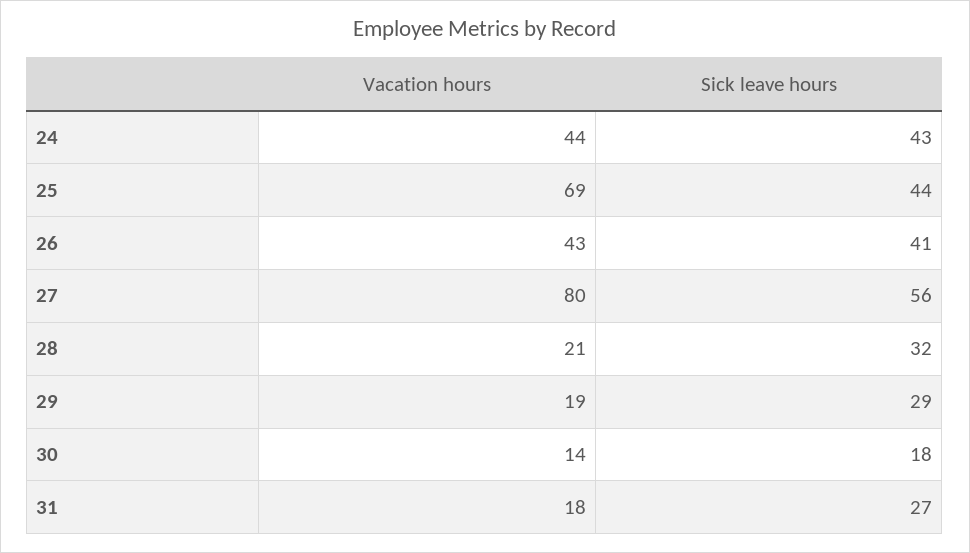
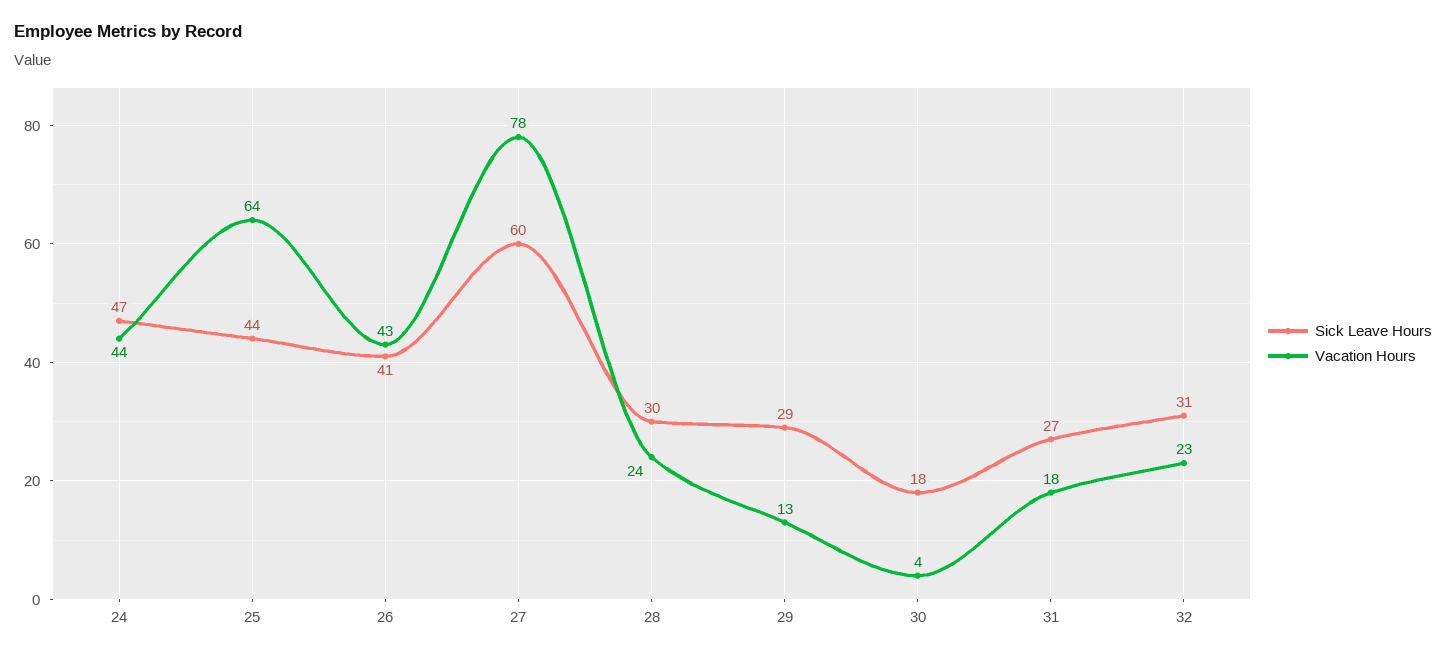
  {
    "Vacation hours": {
      "24": 44,
-     "25": 69,
+     "25": 64,
      "26": 43,
-     "27": 80,
+     "27": 78,
-     "28": 21,
+     "28": 24,
-     "29": 19,
+     "29": 13,
-     "30": 14,
+     "30": 4,
-     "31": 18
+     "31": 18,
+     "32": 23
    },
    "Sick leave hours": {
-     "24": 43,
+     "24": 47,
      "25": 44,
      "26": 41,
-     "27": 56,
+     "27": 60,
-     "28": 32,
+     "28": 30,
      "29": 29,
      "30": 18,
-     "31": 27
+     "31": 27,
+     "32": 31
    }
  }

